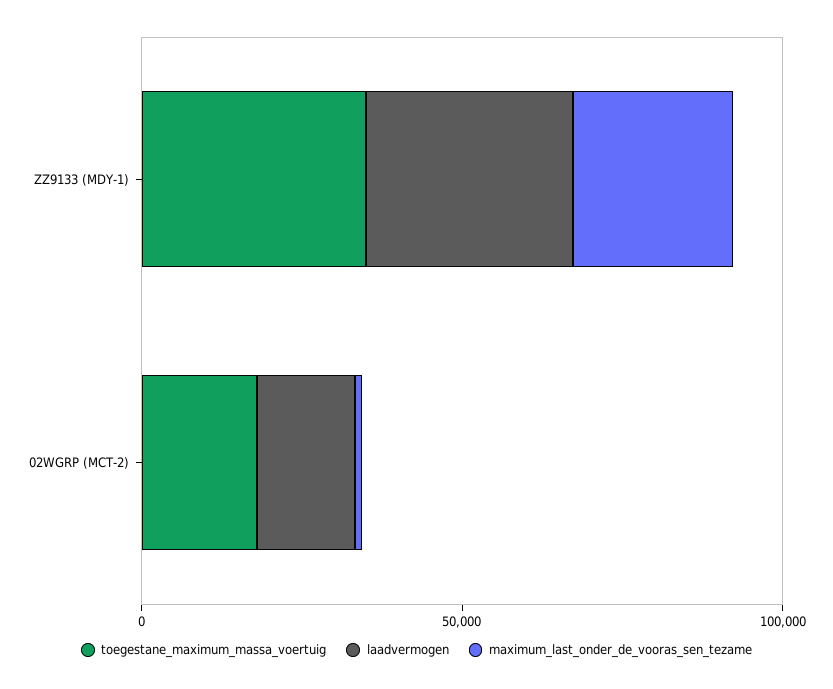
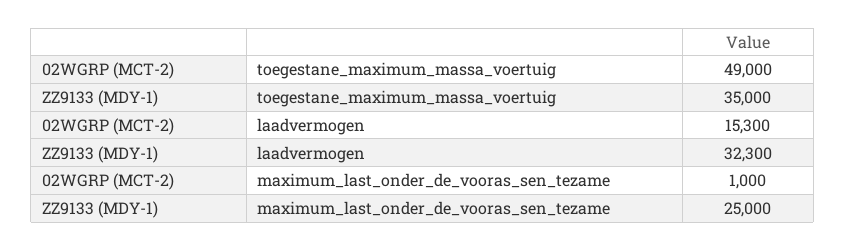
  {
    "toegestane_maximum_massa_voertuig": {
      "ZZ9133 (MDY-1)": 35000,
-     "02WGRP (MCT-2)": 20000
+     "02WGRP (MCT-2)": 49000
    },
    "laadvermogen": {
      "ZZ9133 (MDY-1)": 32300,
      "02WGRP (MCT-2)": 15300
    },
    "maximum_last_onder_de_vooras_sen_tezame": {
      "ZZ9133 (MDY-1)": 25000,
      "02WGRP (MCT-2)": 1000
    }
  }

